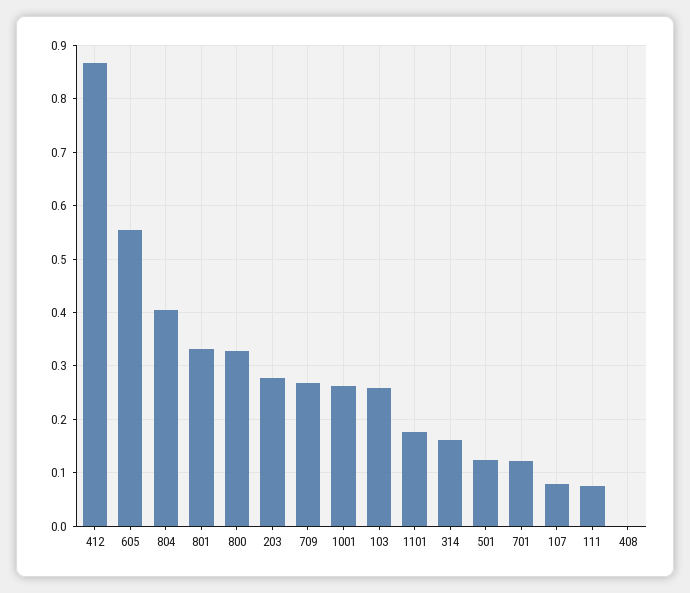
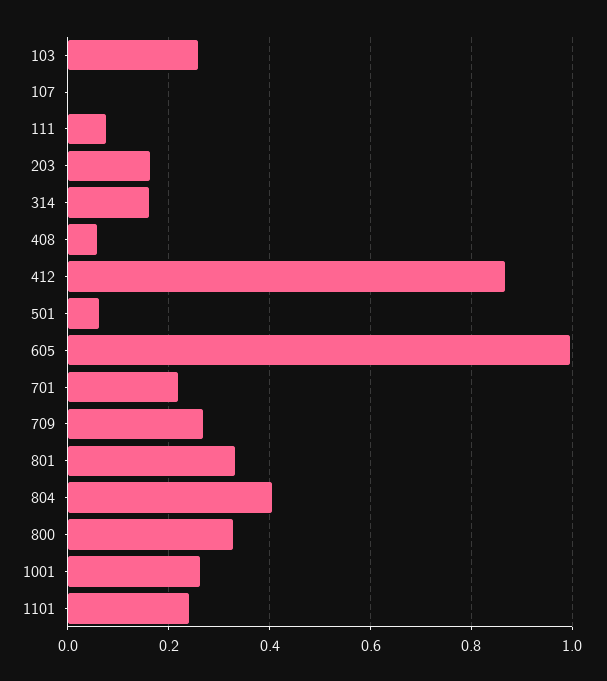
  {
    "412": 0.86,
-   "605": 0.56,
+   "605": 1,
    "804": 0.4,
    "801": 0.34,
    "800": 0.32,
-   "203": 0.28,
+   "203": 0.16,
    "709": 0.26,
    "1001": 0.26,
    "103": 0.26,
-   "1101": 0.18,
+   "1101": 0.24,
    "314": 0.16,
-   "501": 0.12,
+   "501": 0.06,
-   "701": 0.12,
+   "701": 0.22,
-   "107": 0.08,
+   "107": 0,
    "111": 0.08,
-   "408": 0
+   "408": 0.06
  }

